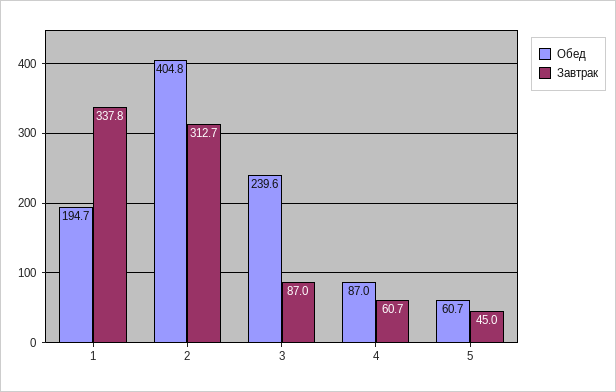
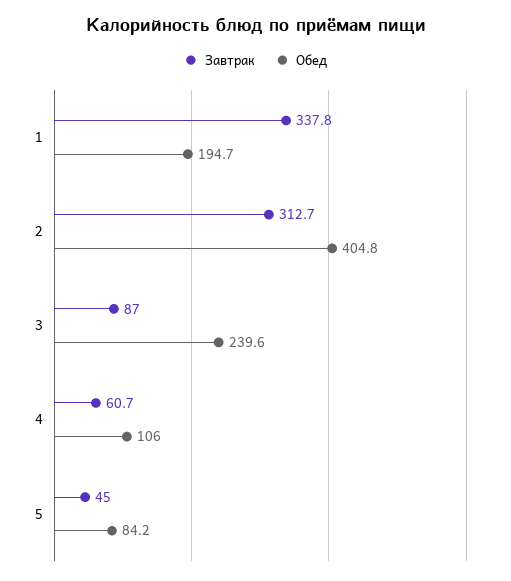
  {
    "Обед": {
      "1": 194.7,
      "2": 404.8,
      "3": 239.6,
-     "4": 87,
+     "4": 106,
-     "5": 60.7
+     "5": 84.2
    },
    "Завтрак": {
      "1": 337.8,
      "2": 312.7,
      "3": 87,
      "4": 60.7,
      "5": 45
    }
  }

